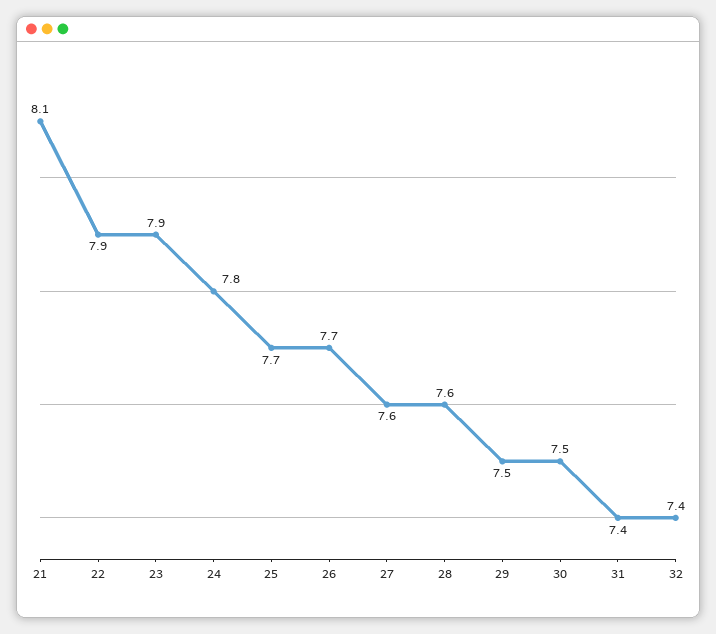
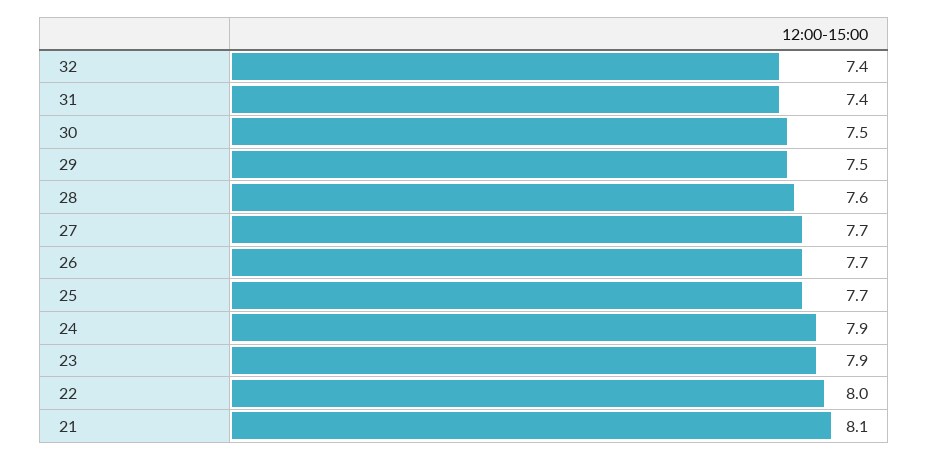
  {
    "21": 8.1,
-   "22": 7.9,
+   "22": 8,
    "23": 7.9,
-   "24": 7.8,
+   "24": 7.9,
    "25": 7.7,
    "26": 7.7,
-   "27": 7.6,
+   "27": 7.7,
    "28": 7.6,
    "29": 7.5,
    "30": 7.5,
    "31": 7.4,
    "32": 7.4
  }

